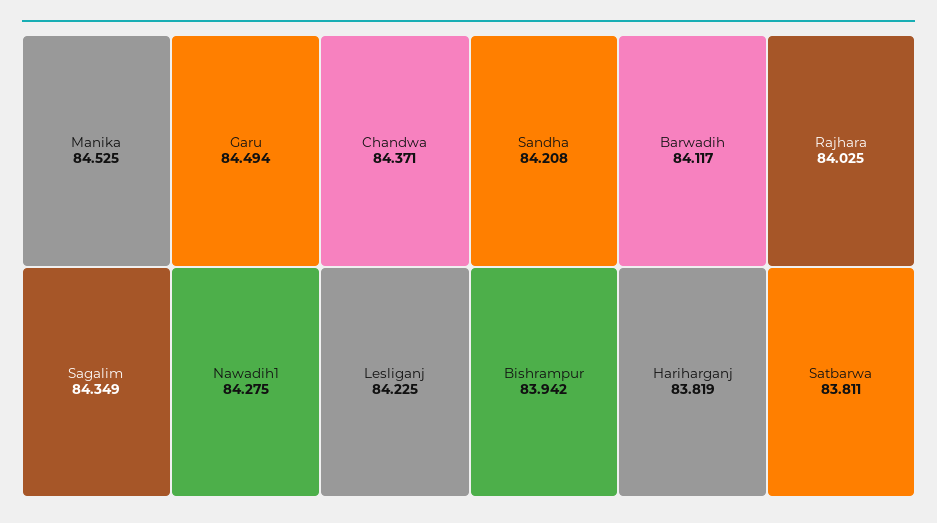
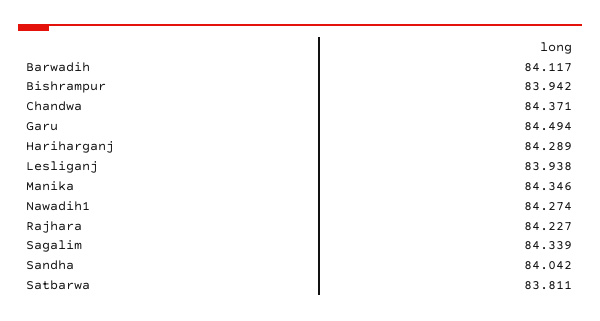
  {
-   "Manika": 84.525,
+   "Manika": 84.346,
    "Garu": 84.494,
    "Chandwa": 84.371,
-   "Sagalim": 84.349,
+   "Sagalim": 84.339,
-   "Nawadih1": 84.275,
+   "Nawadih1": 84.274,
-   "Lesliganj": 84.225,
+   "Lesliganj": 83.938,
-   "Sandha": 84.208,
+   "Sandha": 84.042,
    "Barwadih": 84.117,
-   "Rajhara": 84.025,
+   "Rajhara": 84.227,
    "Bishrampur": 83.942,
-   "Hariharganj": 83.819,
+   "Hariharganj": 84.289,
    "Satbarwa": 83.811
  }

